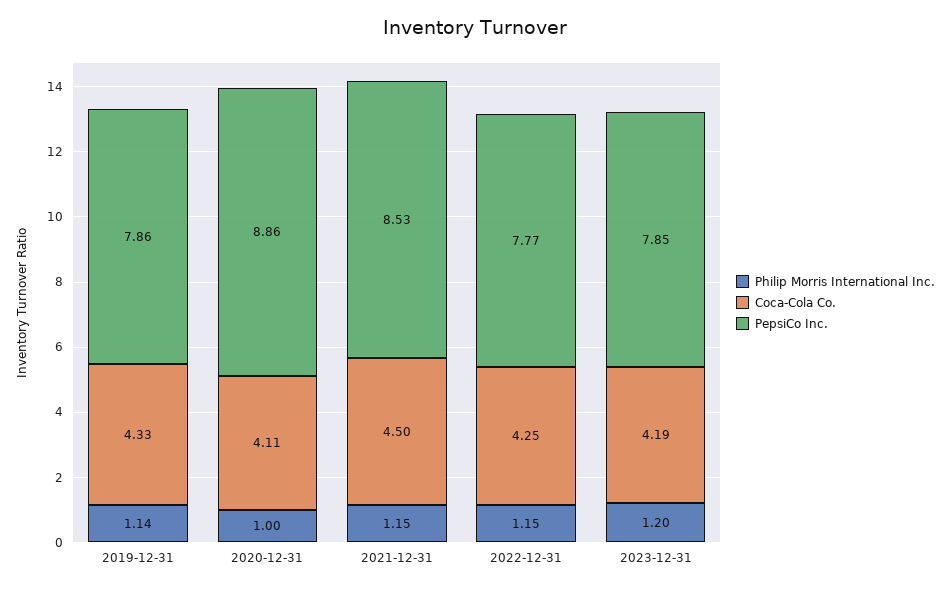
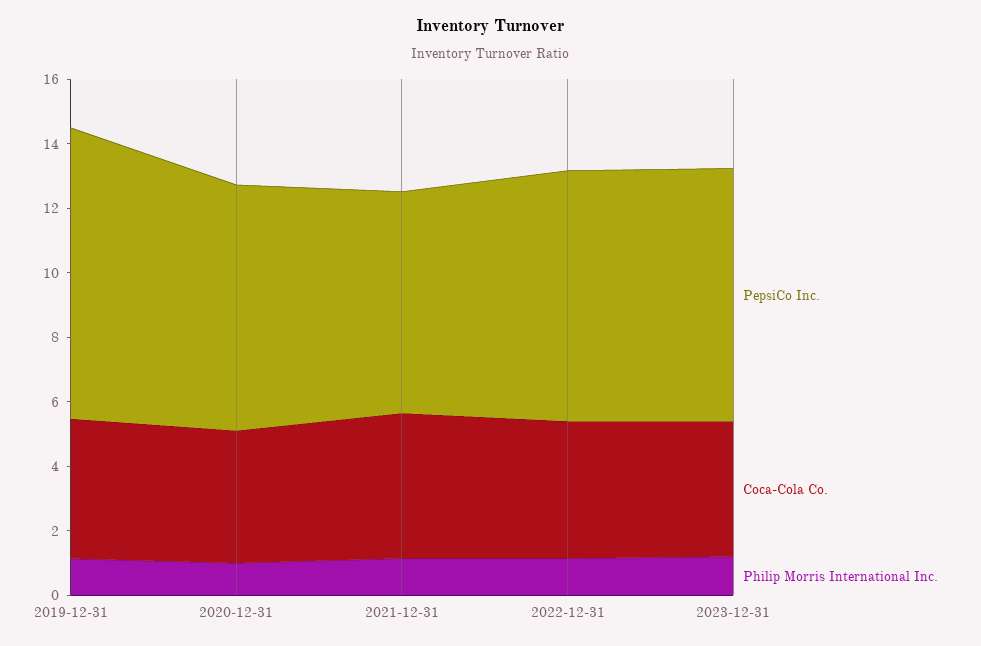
  {
    "Philip Morris International Inc.": {
      "2019-12-31": 1.14,
      "2020-12-31": 1,
      "2021-12-31": 1.15,
      "2022-12-31": 1.15,
      "2023-12-31": 1.2
    },
    "Coca-Cola Co.": {
      "2019-12-31": 4.33,
      "2020-12-31": 4.11,
      "2021-12-31": 4.5,
      "2022-12-31": 4.25,
      "2023-12-31": 4.19
    },
    "PepsiCo Inc.": {
-     "2019-12-31": 7.86,
+     "2019-12-31": 9,
-     "2020-12-31": 8.86,
+     "2020-12-31": 7.5,
-     "2021-12-31": 8.53,
+     "2021-12-31": 7,
      "2022-12-31": 7.77,
      "2023-12-31": 7.85
    }
  }

